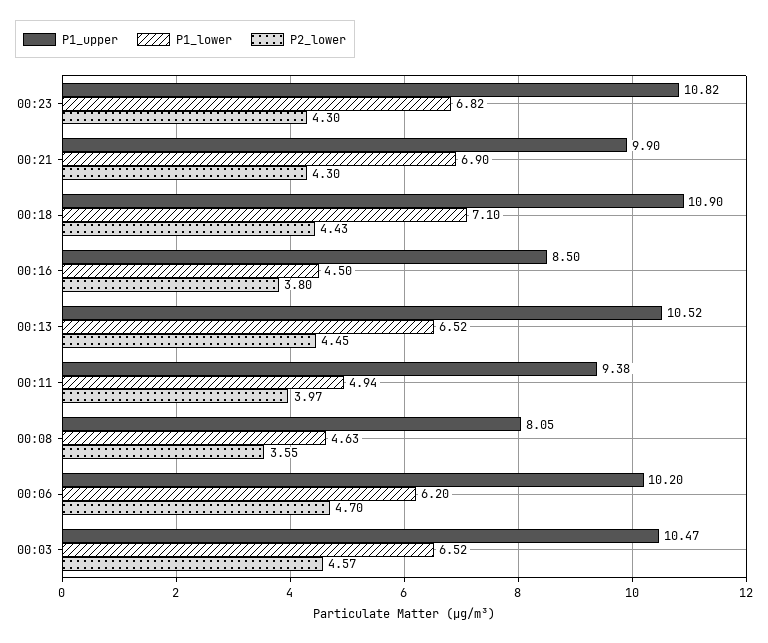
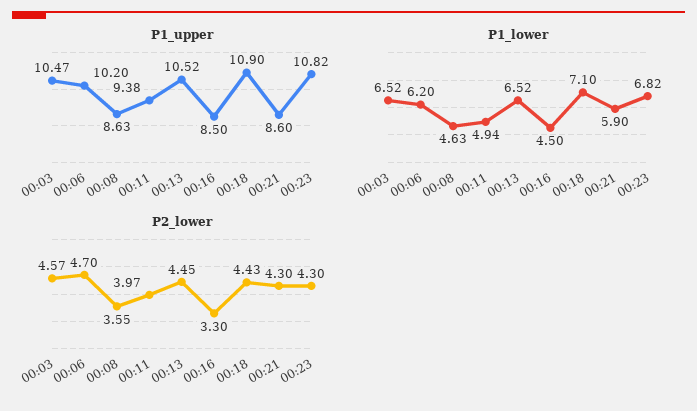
  {
    "P1_upper": {
      "00:23": 10.82,
-     "00:21": 9.9,
+     "00:21": 8.6,
      "00:18": 10.9,
      "00:16": 8.5,
      "00:13": 10.52,
      "00:11": 9.38,
-     "00:08": 8.05,
+     "00:08": 8.63,
      "00:06": 10.2,
      "00:03": 10.47
    },
    "P1_lower": {
      "00:23": 6.82,
-     "00:21": 6.9,
+     "00:21": 5.9,
      "00:18": 7.1,
      "00:16": 4.5,
      "00:13": 6.52,
      "00:11": 4.94,
      "00:08": 4.63,
      "00:06": 6.2,
      "00:03": 6.52
    },
    "P2_lower": {
      "00:23": 4.3,
      "00:21": 4.3,
      "00:18": 4.43,
-     "00:16": 3.8,
+     "00:16": 3.3,
      "00:13": 4.45,
      "00:11": 3.97,
      "00:08": 3.55,
      "00:06": 4.7,
      "00:03": 4.57
    }
  }

